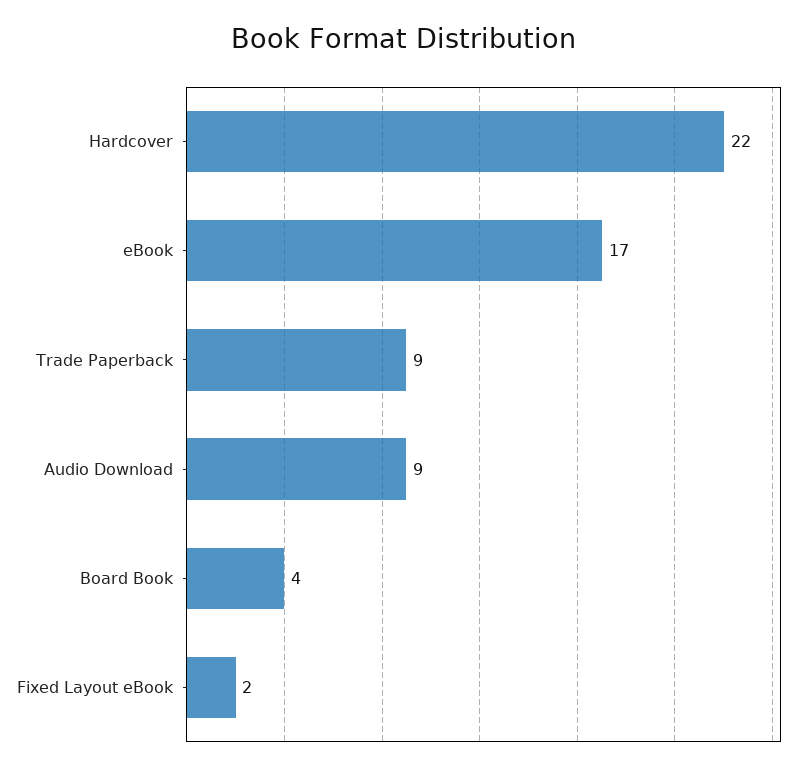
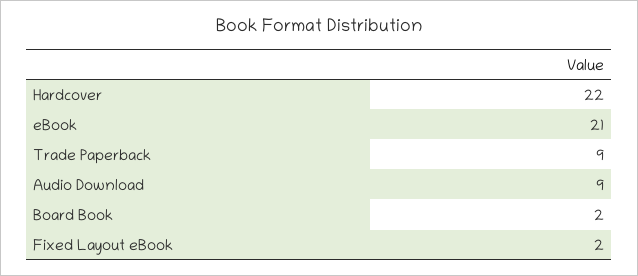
  {
    "Hardcover": 22,
-   "eBook": 17,
+   "eBook": 21,
    "Trade Paperback": 9,
    "Audio Download": 9,
-   "Board Book": 4,
+   "Board Book": 2,
    "Fixed Layout eBook": 2
  }

